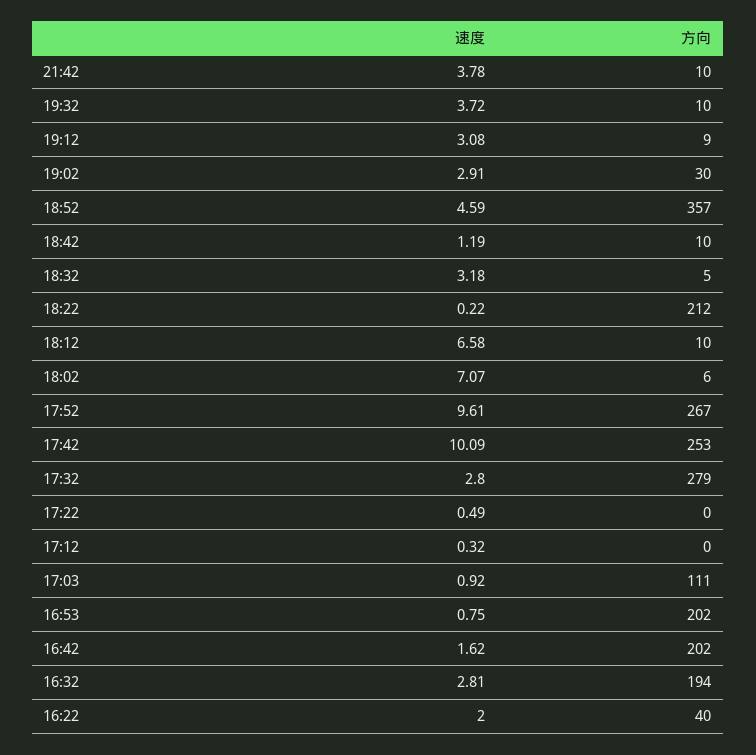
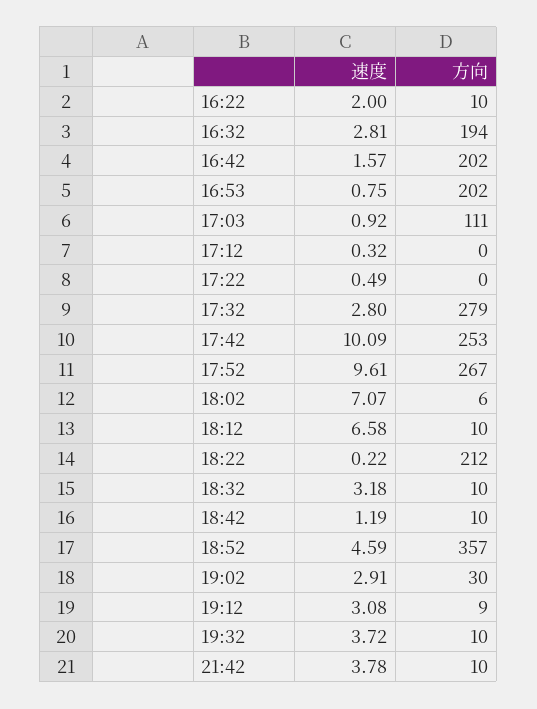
  {
    "速度": {
      "21:42": 3.78,
      "19:32": 3.72,
      "19:12": 3.08,
      "19:02": 2.91,
      "18:52": 4.59,
      "18:42": 1.19,
      "18:32": 3.18,
      "18:22": 0.22,
      "18:12": 6.58,
      "18:02": 7.07,
      "17:52": 9.61,
      "17:42": 10.09,
      "17:32": 2.8,
      "17:22": 0.49,
      "17:12": 0.32,
      "17:03": 0.92,
      "16:53": 0.75,
-     "16:42": 1.62,
+     "16:42": 1.57,
      "16:32": 2.81,
      "16:22": 2
    },
    "方向": {
      "21:42": 10,
      "19:32": 10,
      "19:12": 9,
      "19:02": 30,
      "18:52": 357,
      "18:42": 10,
-     "18:32": 5,
+     "18:32": 10,
      "18:22": 212,
      "18:12": 10,
      "18:02": 6,
      "17:52": 267,
      "17:42": 253,
      "17:32": 279,
      "17:22": 0,
      "17:12": 0,
      "17:03": 111,
      "16:53": 202,
      "16:42": 202,
      "16:32": 194,
-     "16:22": 40
+     "16:22": 10
    }
  }

